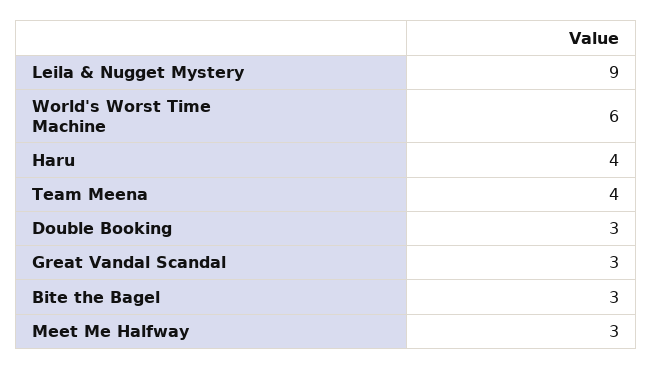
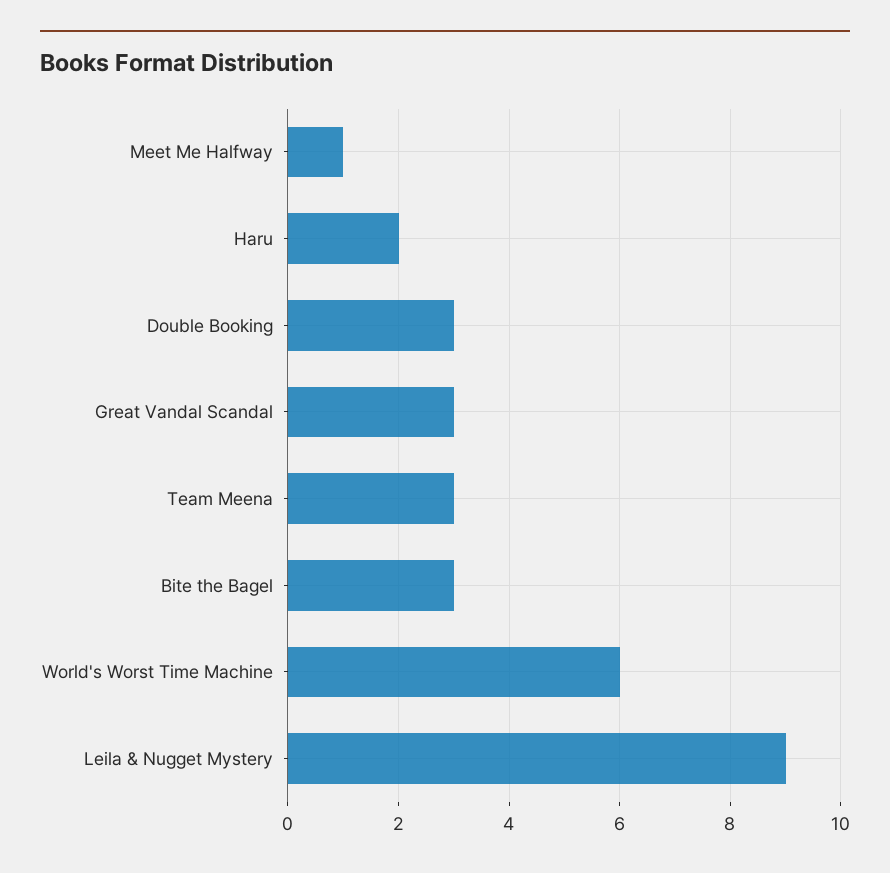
  {
    "Leila & Nugget Mystery": 9,
    "World's Worst Time Machine": 6,
-   "Haru": 4,
+   "Haru": 2,
-   "Team Meena": 4,
+   "Team Meena": 3,
    "Double Booking": 3,
    "Great Vandal Scandal": 3,
    "Bite the Bagel": 3,
-   "Meet Me Halfway": 3
+   "Meet Me Halfway": 1
  }

